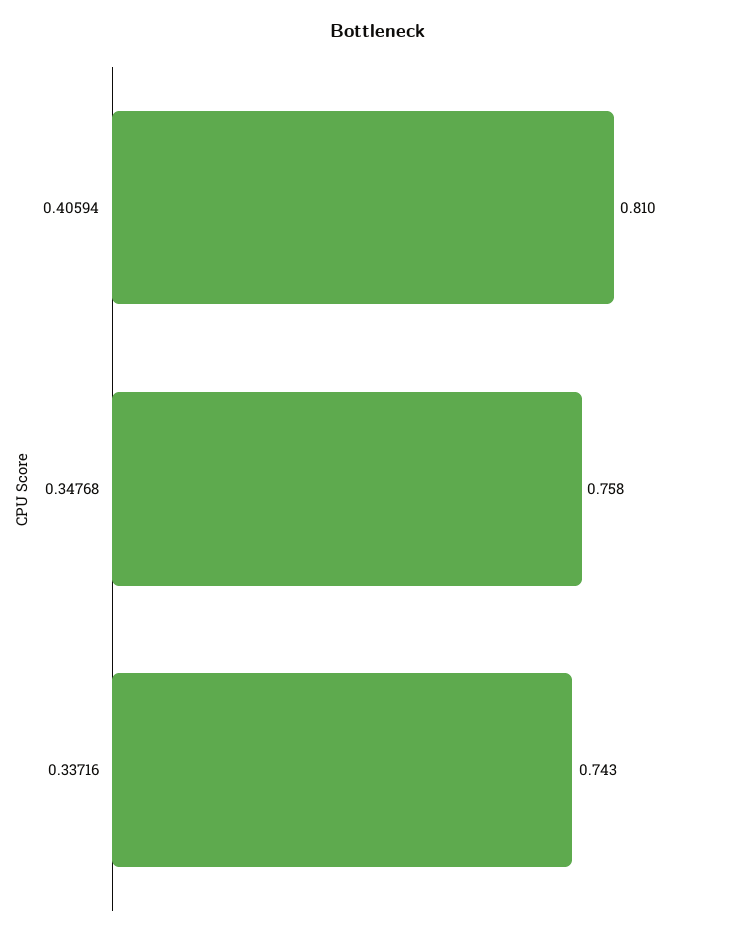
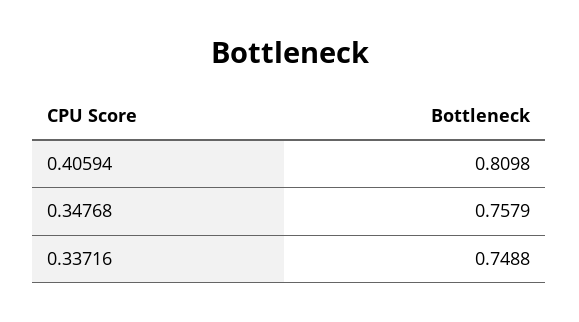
  {
    "0.40594": 0.8098,
    "0.34768": 0.7579,
-   "0.33716": 0.743
+   "0.33716": 0.7488
  }

